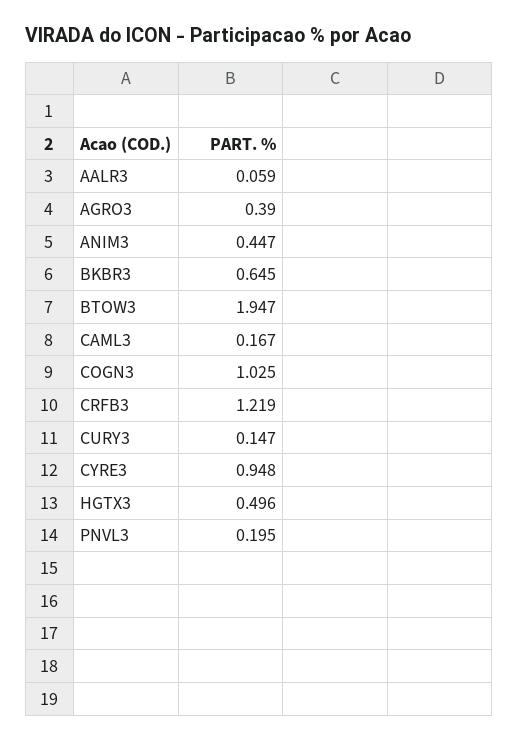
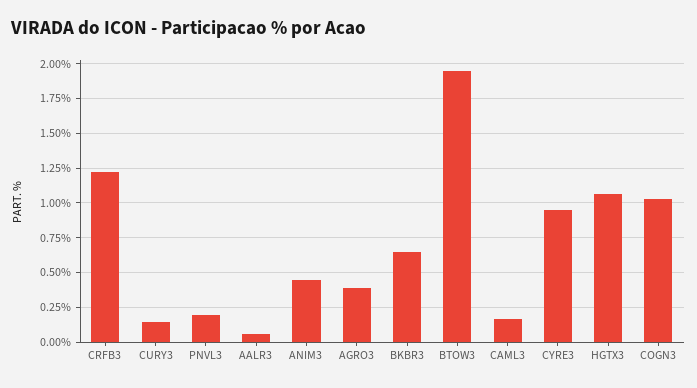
  {
    "AALR3": 0.059,
    "AGRO3": 0.39,
    "ANIM3": 0.447,
    "BKBR3": 0.645,
    "BTOW3": 1.947,
    "CAML3": 0.167,
    "COGN3": 1.025,
    "CRFB3": 1.219,
    "CURY3": 0.147,
    "CYRE3": 0.948,
-   "HGTX3": 0.496,
+   "HGTX3": 1.05,
    "PNVL3": 0.195
  }

